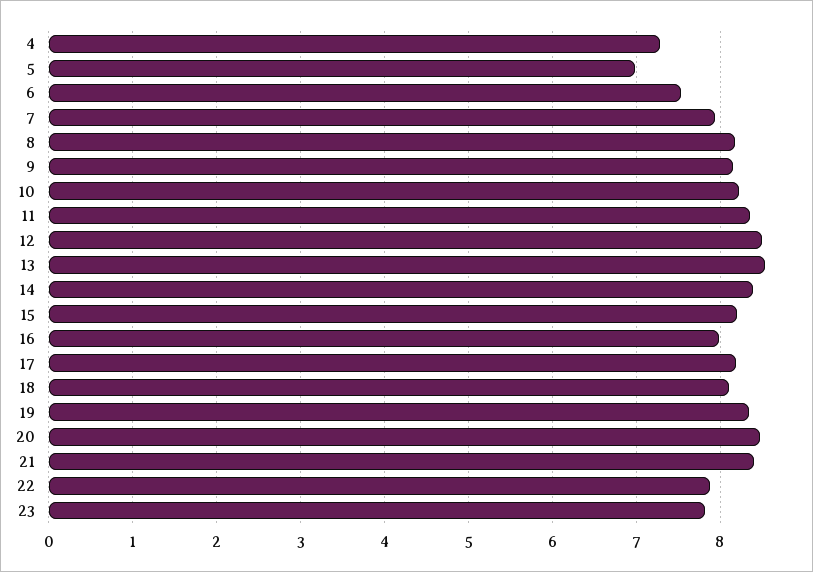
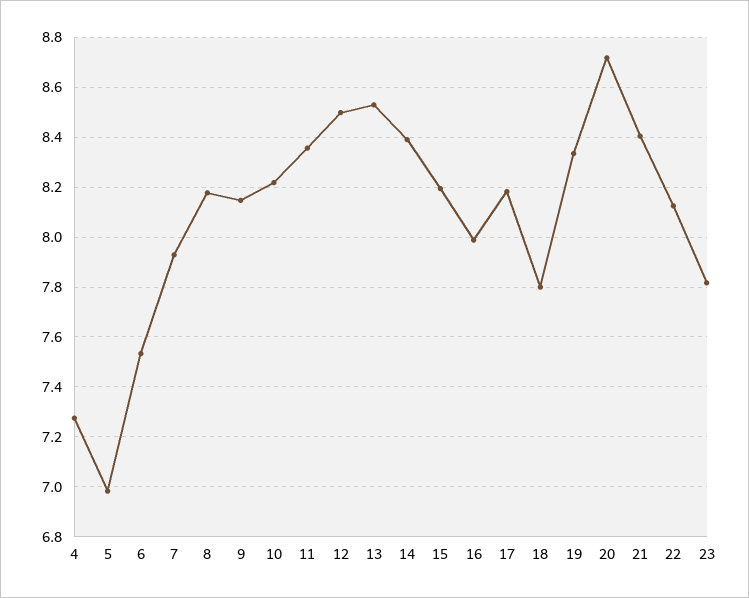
  {
    "4": 7.275,
    "5": 6.975,
    "6": 7.525,
    "7": 7.925,
    "8": 8.175,
    "9": 8.15,
    "10": 8.225,
    "11": 8.35,
    "12": 8.5,
    "13": 8.525,
    "14": 8.4,
    "15": 8.2,
    "16": 8,
    "17": 8.175,
-   "18": 8.1,
+   "18": 7.8,
    "19": 8.325,
-   "20": 8.5,
+   "20": 8.725,
    "21": 8.4,
-   "22": 7.9,
+   "22": 8.125,
    "23": 7.825
  }

